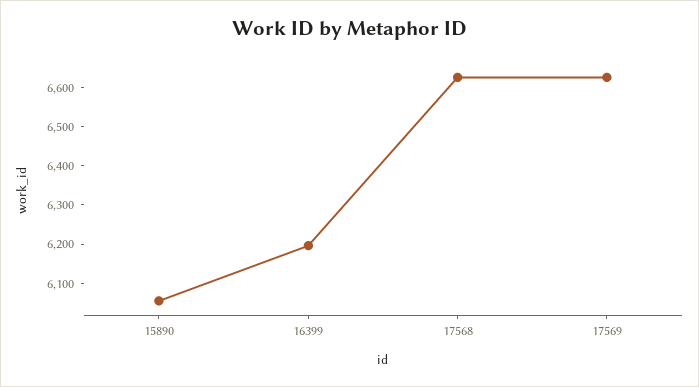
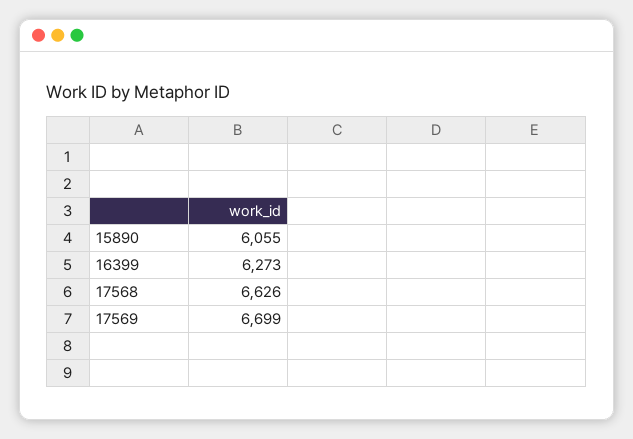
  {
    "15890": 6055,
-   "16399": 6200,
+   "16399": 6273,
    "17568": 6626,
-   "17569": 6625
+   "17569": 6699
  }

